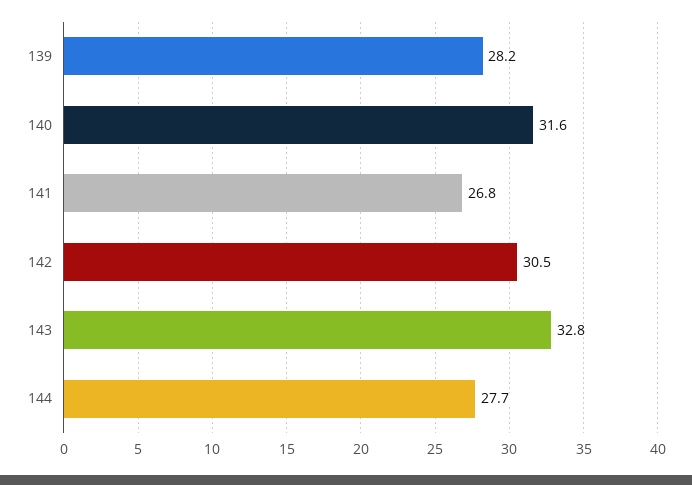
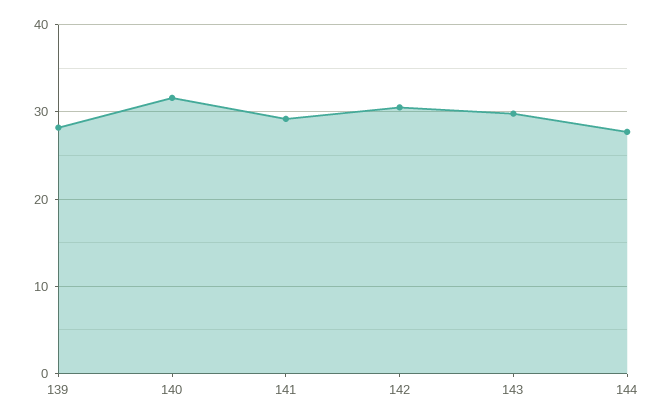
  {
    "139": 28.2,
    "140": 31.6,
-   "141": 26.8,
+   "141": 29,
    "142": 30.5,
-   "143": 32.8,
+   "143": 30,
    "144": 27.7
  }

